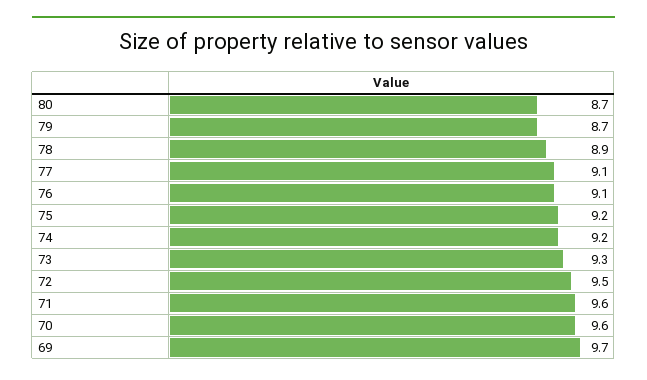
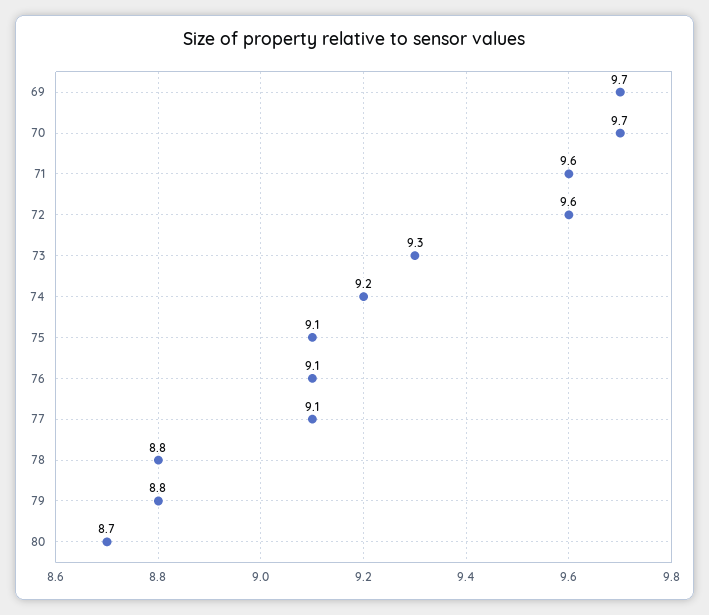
  {
    "80": 8.7,
-   "79": 8.7,
+   "79": 8.8,
-   "78": 8.9,
+   "78": 8.8,
    "77": 9.1,
    "76": 9.1,
-   "75": 9.2,
+   "75": 9.1,
    "74": 9.2,
    "73": 9.3,
-   "72": 9.5,
+   "72": 9.6,
    "71": 9.6,
-   "70": 9.6,
+   "70": 9.7,
    "69": 9.7
  }

